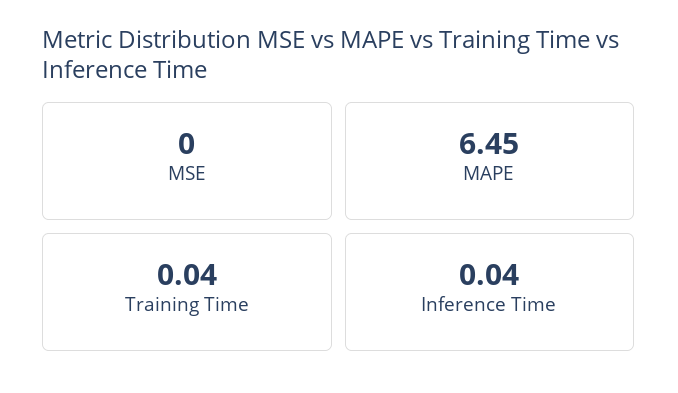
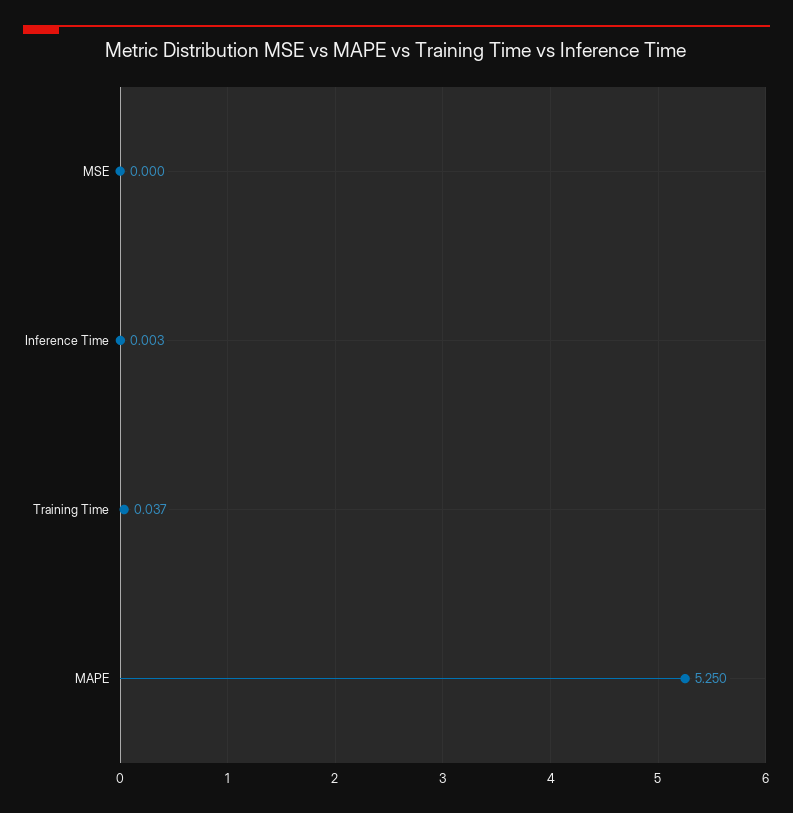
  {
    "MSE": 0,
-   "MAPE": 6.45,
+   "MAPE": 5.25,
    "Training Time": 0.037,
-   "Inference Time": 0.04
+   "Inference Time": 0.003
  }

